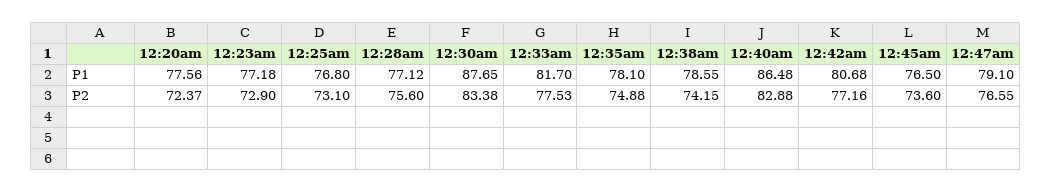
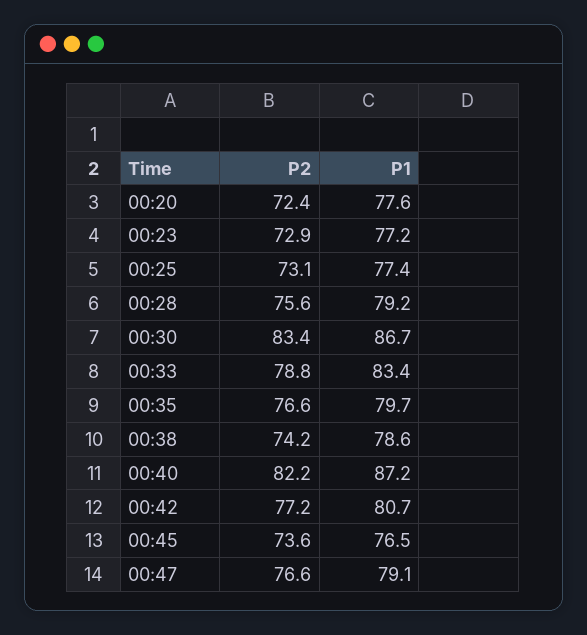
  {
    "12:20am": {
      "P1": 77.56,
      "P2": 72.37
    },
    "12:23am": {
      "P1": 77.18,
      "P2": 72.9
    },
    "12:25am": {
-     "P1": 76.8,
+     "P1": 77.4,
      "P2": 73.1
    },
    "12:28am": {
-     "P1": 77.12,
+     "P1": 79.2,
      "P2": 75.6
    },
    "12:30am": {
-     "P1": 87.65,
+     "P1": 86.7,
      "P2": 83.38
    },
    "12:33am": {
-     "P1": 81.7,
+     "P1": 83.4,
-     "P2": 77.53
+     "P2": 78.8
    },
    "12:35am": {
-     "P1": 78.1,
+     "P1": 79.7,
-     "P2": 74.88
+     "P2": 76.6
    },
    "12:38am": {
      "P1": 78.55,
      "P2": 74.15
    },
    "12:40am": {
-     "P1": 86.48,
+     "P1": 87.2,
-     "P2": 82.88
+     "P2": 82.2
    },
    "12:42am": {
      "P1": 80.68,
      "P2": 77.16
    },
    "12:45am": {
      "P1": 76.5,
      "P2": 73.6
    },
    "12:47am": {
      "P1": 79.1,
      "P2": 76.55
    }
  }

